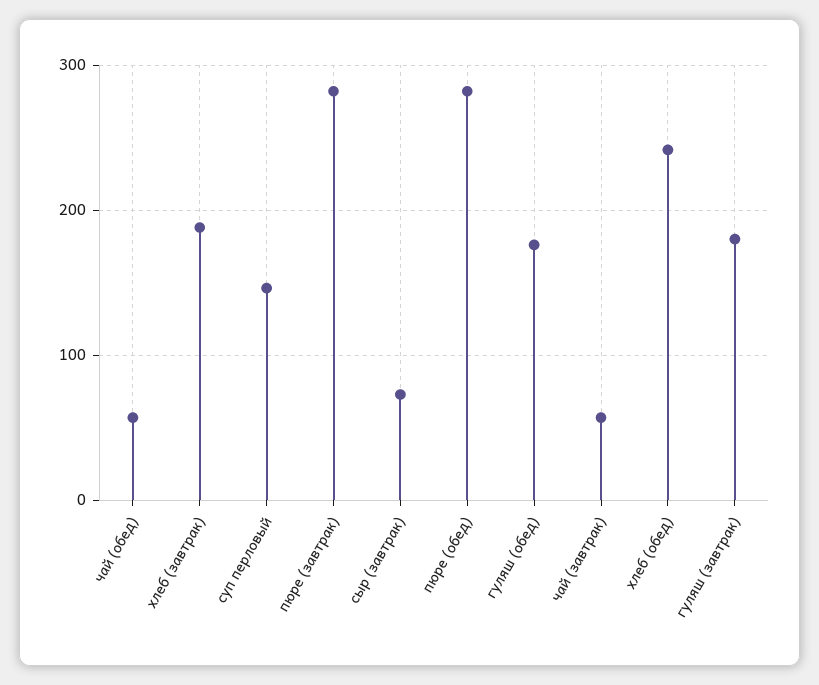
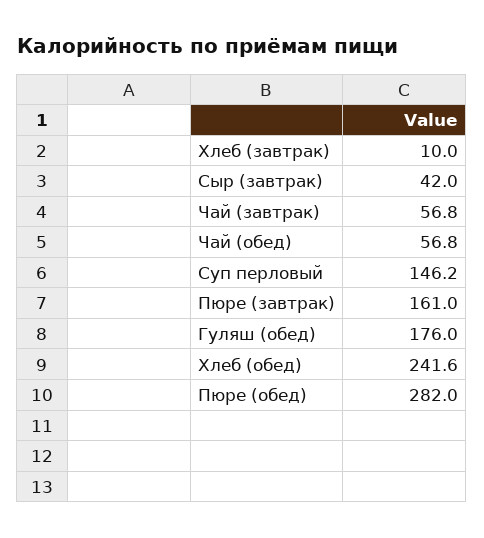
  {
    "чай (обед)": 56.8,
-   "хлеб (завтрак)": 190,
+   "хлеб (завтрак)": 10,
    "суп перловый": 146.2,
-   "пюре (завтрак)": 280,
+   "пюре (завтрак)": 161,
-   "сыр (завтрак)": 70,
+   "сыр (завтрак)": 42,
    "пюре (обед)": 282,
    "гуляш (обед)": 176,
    "чай (завтрак)": 56.8,
-   "хлеб (обед)": 241.6,
+   "хлеб (обед)": 241.6
-   "гуляш (завтрак)": 180
  }

